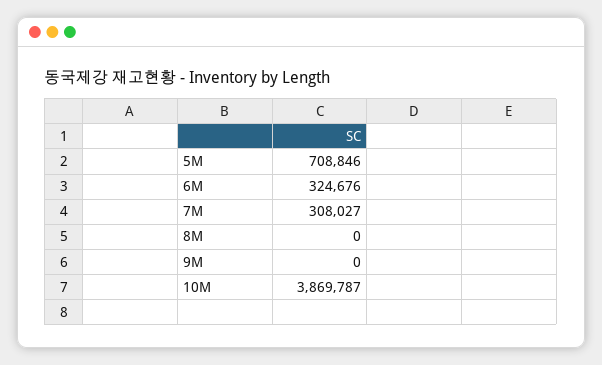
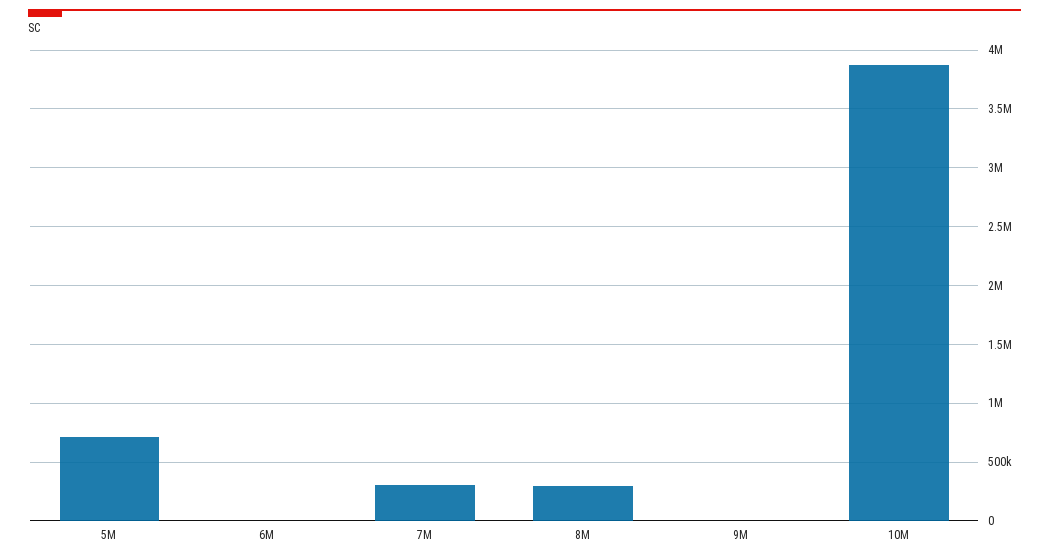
  {
    "5M": 708846,
-   "6M": 324676,
+   "6M": 0,
    "7M": 308027,
-   "8M": 0,
+   "8M": 300000,
    "9M": 0,
    "10M": 3869787
  }

